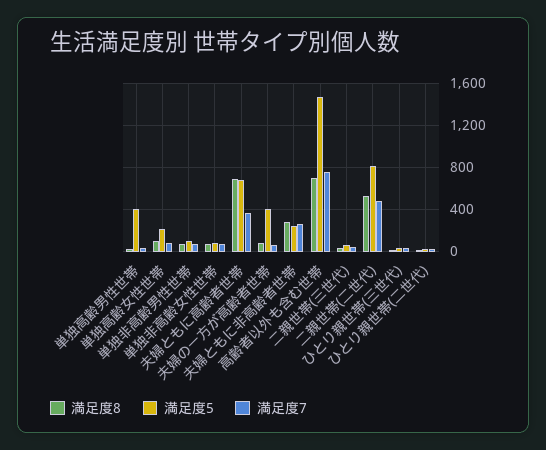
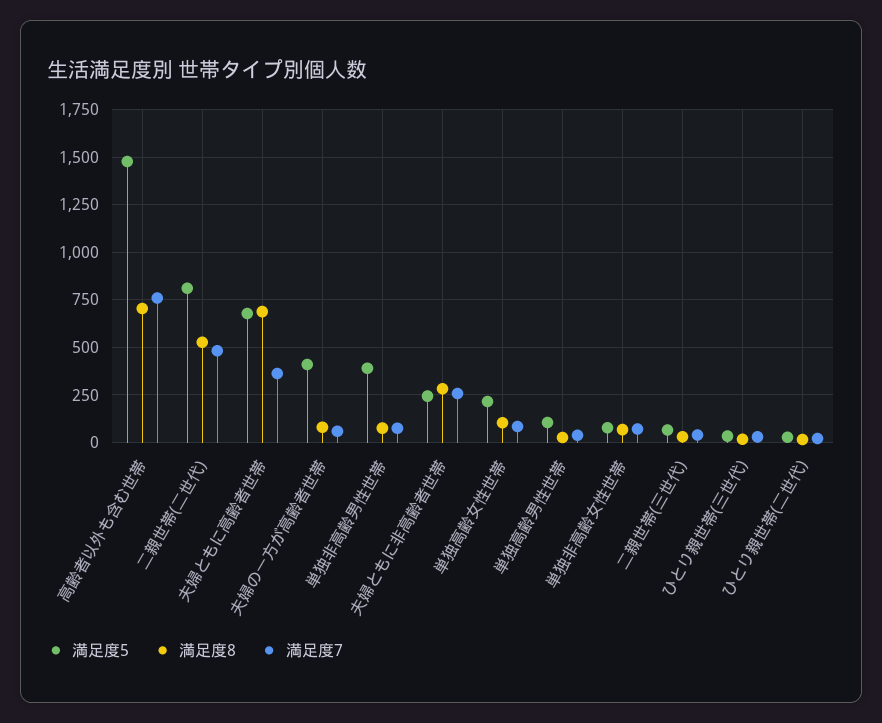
  {
    "満足度8": {
      "単独高齢男性世帯": 50,
      "単独高齢女性世帯": 100,
      "単独非高齢男性世帯": 100,
      "単独非高齢女性世帯": 50,
      "夫婦ともに高齢者世帯": 700,
      "夫婦の一方が高齢者世帯": 100,
      "夫婦ともに非高齢者世帯": 300,
      "高齢者以外も含む世帯": 700,
      "二親世帯(三世代)": 50,
      "二親世帯(二世代)": 550,
      "ひとり親世帯(三世代)": 0,
      "ひとり親世帯(二世代)": 0
    },
    "満足度5": {
-     "単独高齢男性世帯": 400,
+     "単独高齢男性世帯": 100,
      "単独高齢女性世帯": 200,
-     "単独非高齢男性世帯": 100,
+     "単独非高齢男性世帯": 400,
      "単独非高齢女性世帯": 100,
      "夫婦ともに高齢者世帯": 700,
      "夫婦の一方が高齢者世帯": 400,
      "夫婦ともに非高齢者世帯": 250,
      "高齢者以外も含む世帯": 1500,
      "二親世帯(三世代)": 50,
      "二親世帯(二世代)": 800,
      "ひとり親世帯(三世代)": 50,
      "ひとり親世帯(二世代)": 50
    },
    "満足度7": {
      "単独高齢男性世帯": 50,
      "単独高齢女性世帯": 100,
      "単独非高齢男性世帯": 100,
      "単独非高齢女性世帯": 50,
      "夫婦ともに高齢者世帯": 350,
      "夫婦の一方が高齢者世帯": 50,
      "夫婦ともに非高齢者世帯": 250,
      "高齢者以外も含む世帯": 750,
      "二親世帯(三世代)": 50,
      "二親世帯(二世代)": 500,
      "ひとり親世帯(三世代)": 50,
      "ひとり親世帯(二世代)": 0
    }
  }

